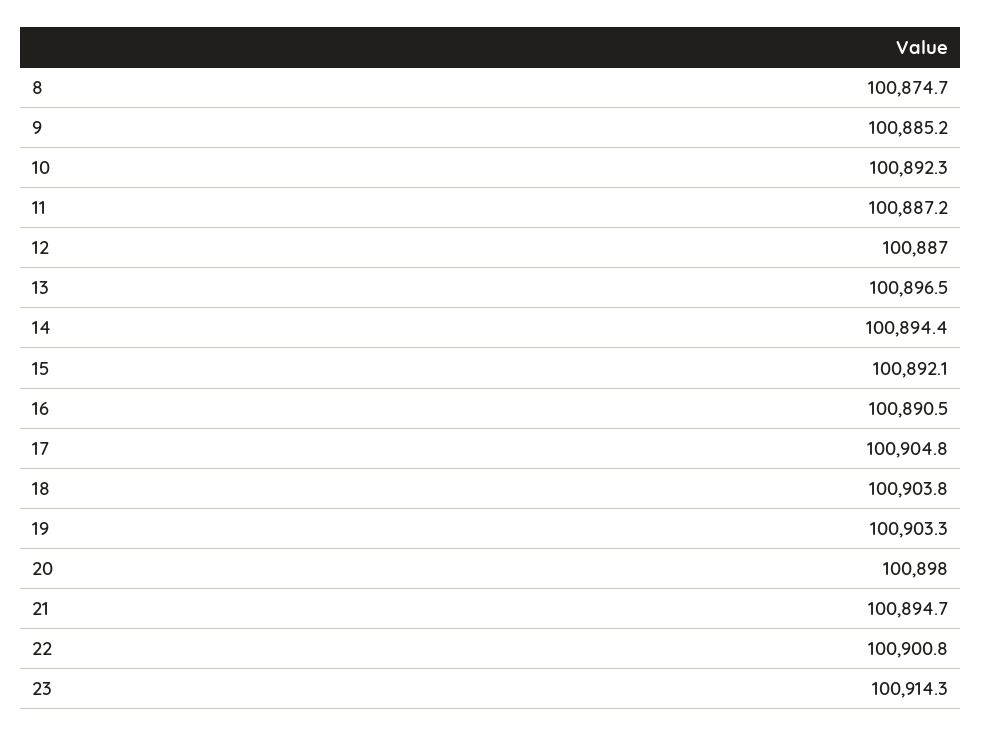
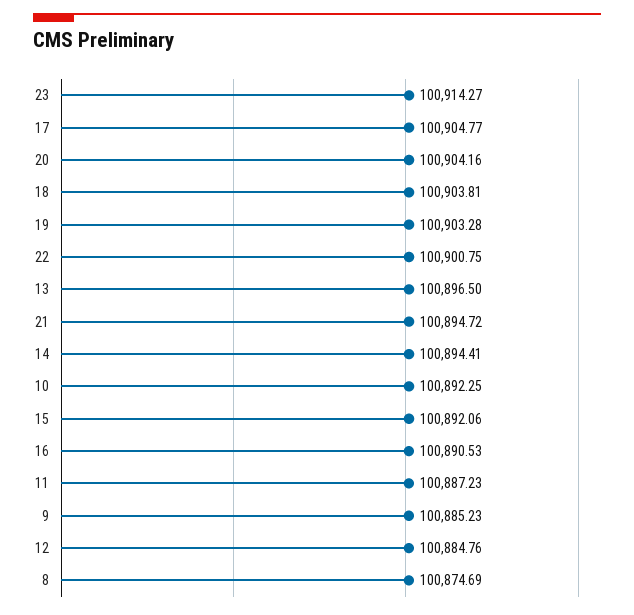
  {
    "8": 100874.69,
    "9": 100885.23,
    "10": 100892.25,
    "11": 100887.23,
-   "12": 100887,
+   "12": 100884.76,
    "13": 100896.5,
    "14": 100894.41,
    "15": 100892.06,
    "16": 100890.53,
    "17": 100904.77,
    "18": 100903.81,
    "19": 100903.28,
-   "20": 100898,
+   "20": 100904.16,
    "21": 100894.72,
    "22": 100900.75,
    "23": 100914.27
  }

